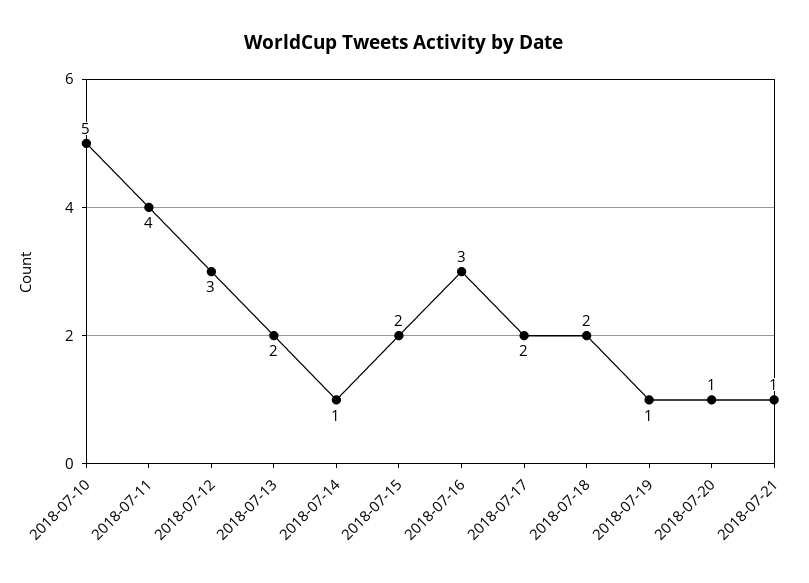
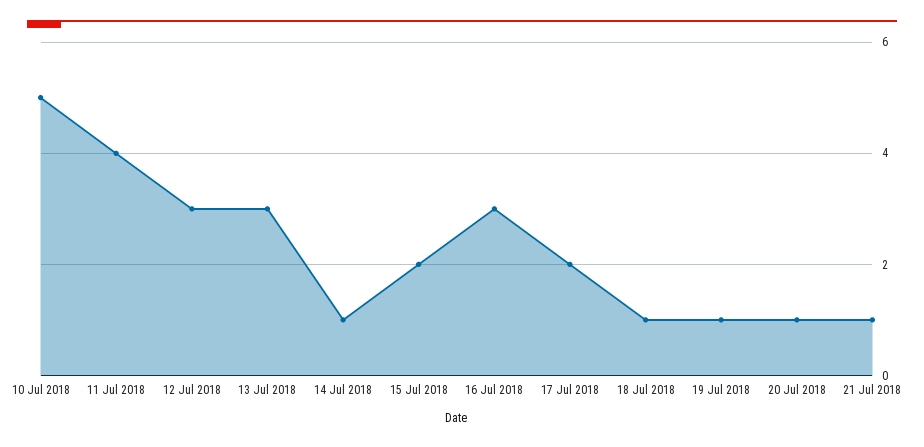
  {
    "2018-07-10": 5,
    "2018-07-11": 4,
    "2018-07-12": 3,
-   "2018-07-13": 2,
+   "2018-07-13": 3,
    "2018-07-14": 1,
    "2018-07-15": 2,
    "2018-07-16": 3,
    "2018-07-17": 2,
-   "2018-07-18": 2,
+   "2018-07-18": 1,
    "2018-07-19": 1,
    "2018-07-20": 1,
    "2018-07-21": 1
  }

